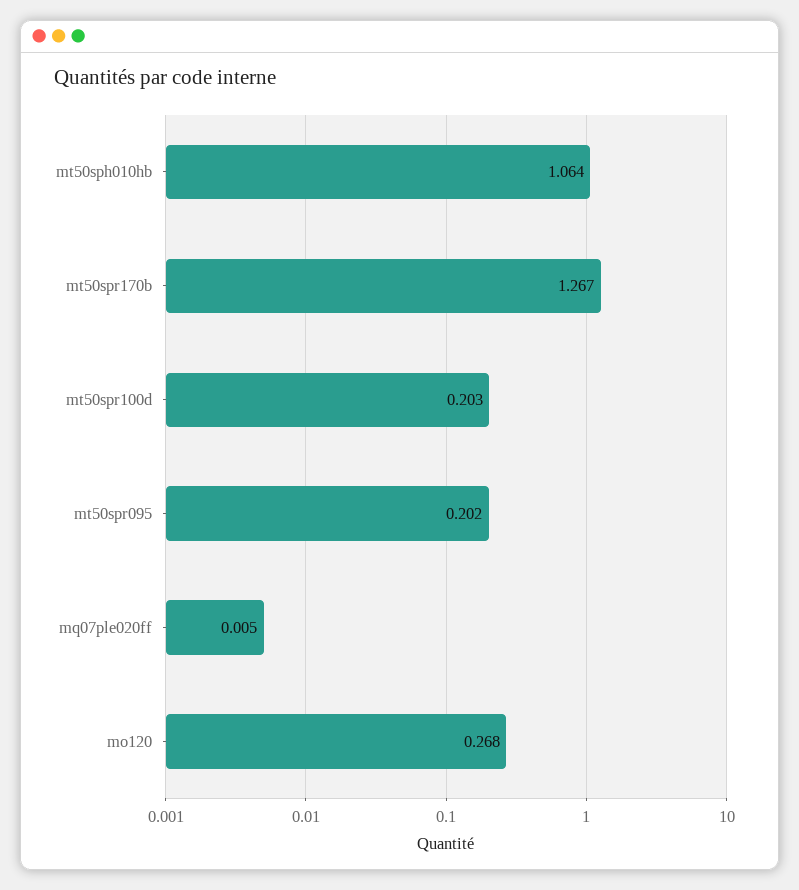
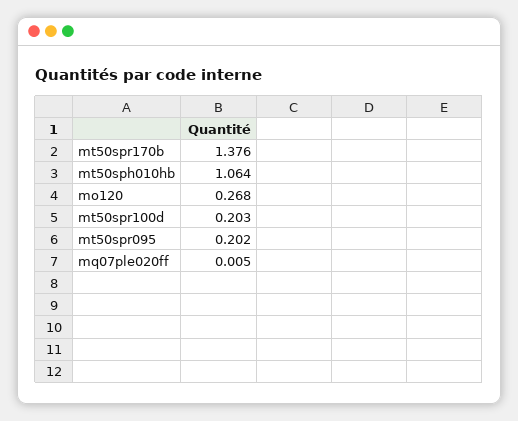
  {
    "mt50sph010hb": 1.064,
-   "mt50spr170b": 1.267,
+   "mt50spr170b": 1.376,
    "mt50spr100d": 0.203,
    "mt50spr095": 0.202,
    "mq07ple020ff": 0.005,
    "mo120": 0.268
  }

